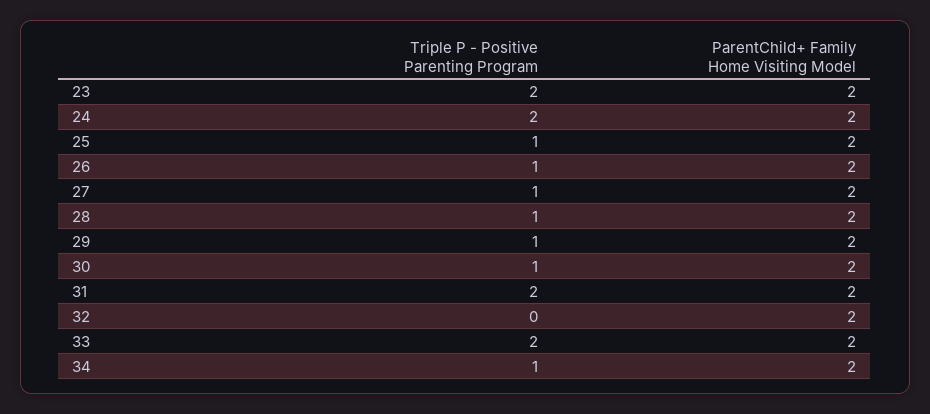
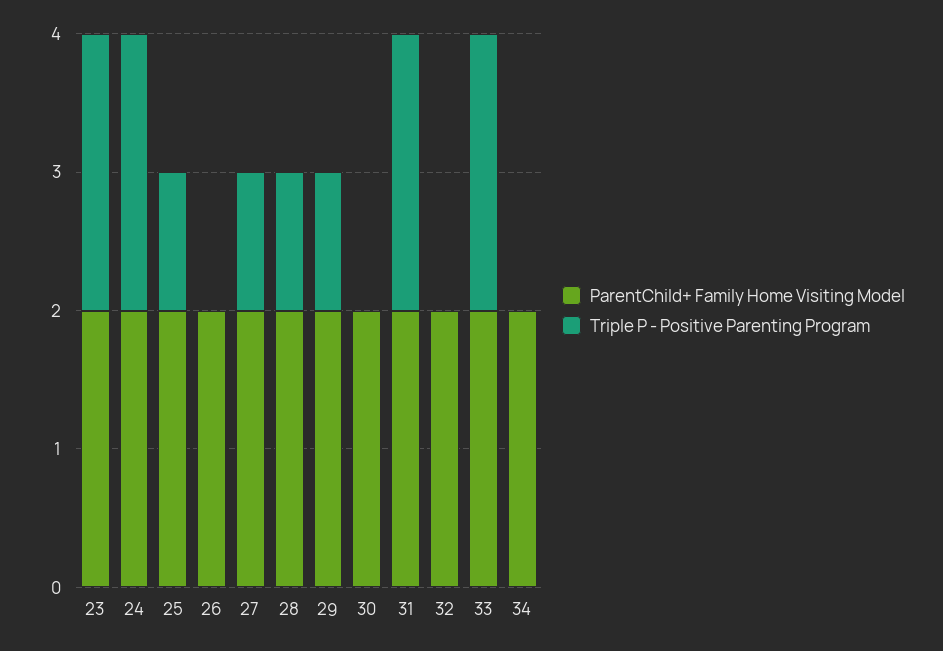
  {
    "Triple P - Positive Parenting Program": {
      "23": 2,
      "24": 2,
      "25": 1,
-     "26": 1,
+     "26": 0,
      "27": 1,
      "28": 1,
      "29": 1,
-     "30": 1,
+     "30": 0,
      "31": 2,
      "32": 0,
      "33": 2,
-     "34": 1
+     "34": 0
    },
    "ParentChild+ Family Home Visiting Model": {
      "23": 2,
      "24": 2,
      "25": 2,
      "26": 2,
      "27": 2,
      "28": 2,
      "29": 2,
      "30": 2,
      "31": 2,
      "32": 2,
      "33": 2,
      "34": 2
    }
  }

